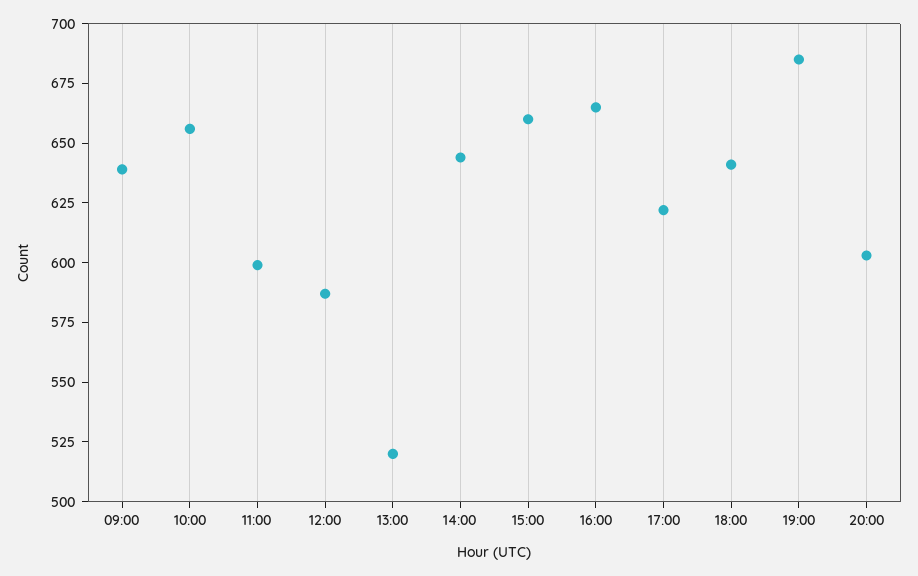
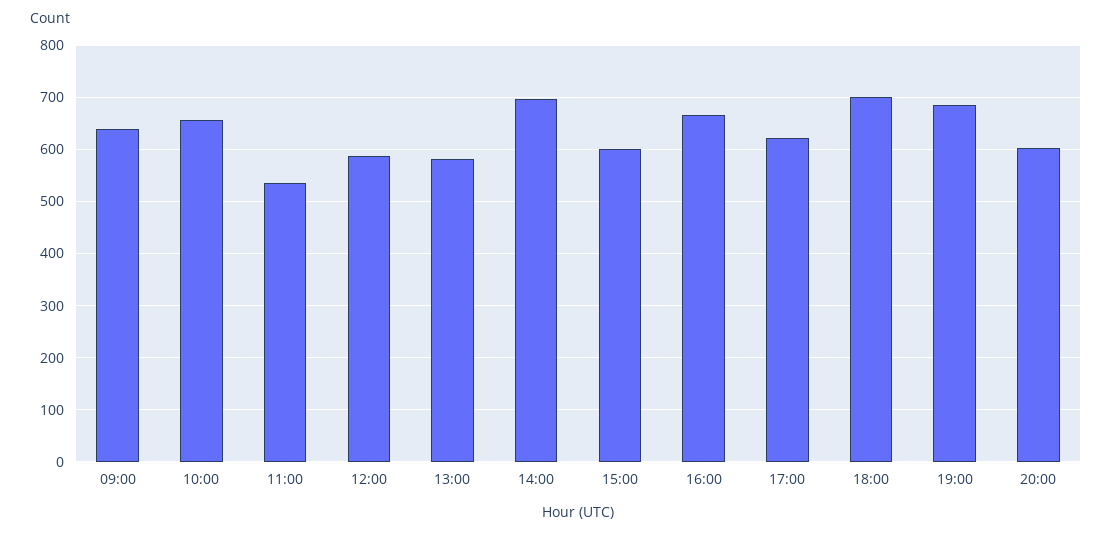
  {
    "09:00": 640,
    "10:00": 655,
-   "11:00": 600,
+   "11:00": 540,
    "12:00": 585,
-   "13:00": 520,
+   "13:00": 580,
-   "14:00": 645,
+   "14:00": 700,
-   "15:00": 660,
+   "15:00": 600,
    "16:00": 665,
    "17:00": 620,
-   "18:00": 640,
+   "18:00": 700,
    "19:00": 685,
    "20:00": 605
  }

